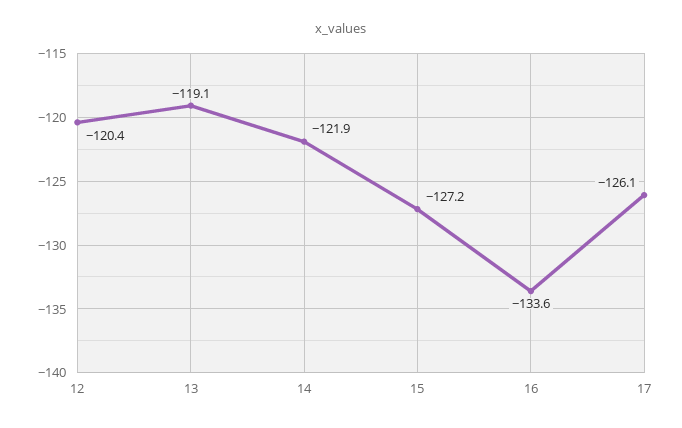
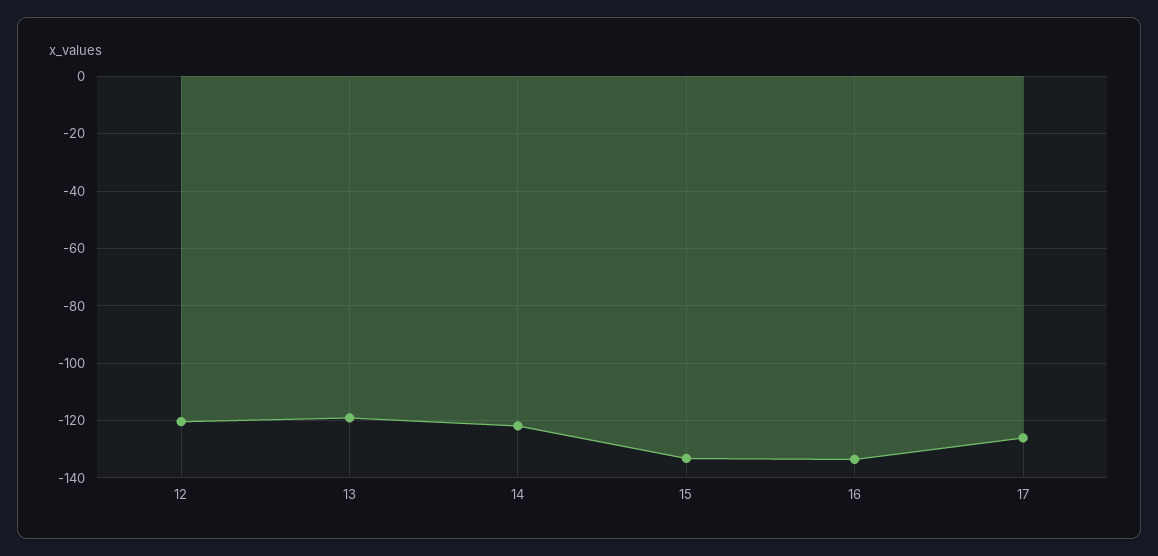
  {
    "12": -120.4,
    "13": -119.1,
    "14": -121.9,
-   "15": -127.2,
+   "15": -132.5,
    "16": -133.6,
    "17": -126.1
  }

